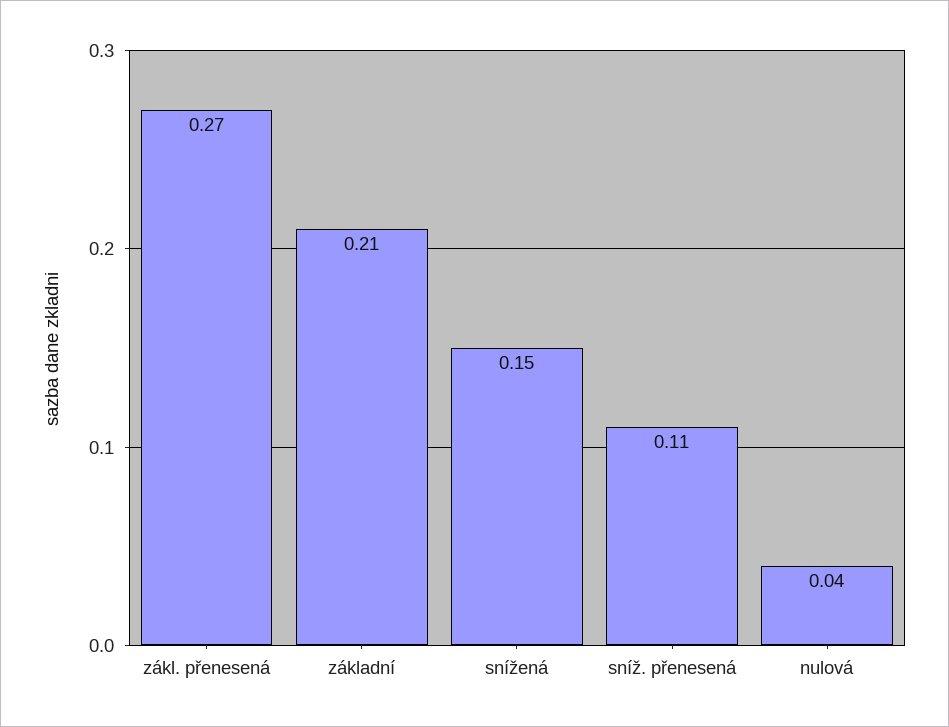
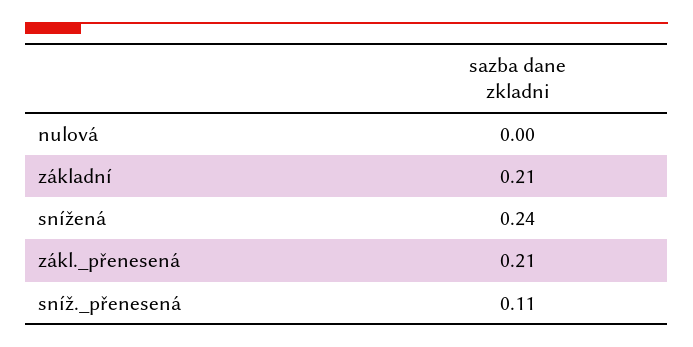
  {
-   "zákl. přenesená": 0.27,
+   "zákl. přenesená": 0.21,
    "základní": 0.21,
-   "snížená": 0.15,
+   "snížená": 0.24,
    "sníž. přenesená": 0.11,
-   "nulová": 0.04
+   "nulová": 0
  }

